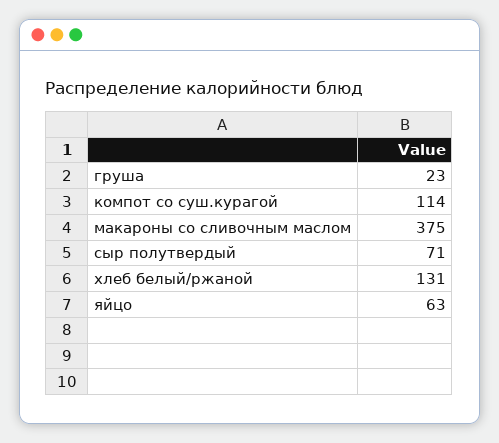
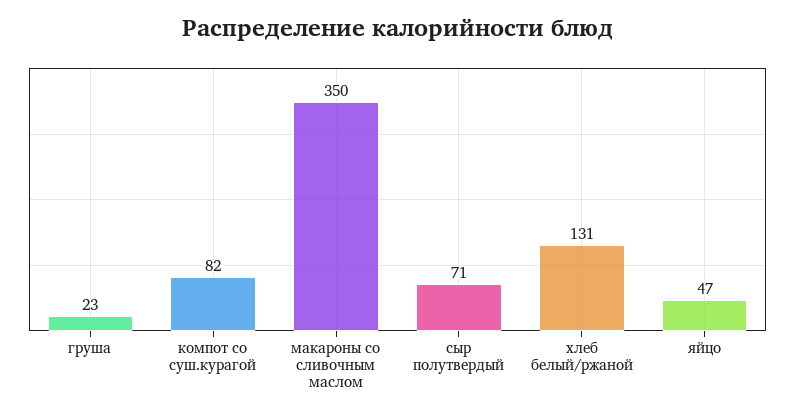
  {
    "груша": 23,
-   "компот со суш.курагой": 114,
+   "компот со суш.курагой": 82,
-   "макароны со сливочным маслом": 375,
+   "макароны со сливочным маслом": 350,
    "сыр полутвердый": 71,
    "хлеб белый/ржаной": 131,
-   "яйцо": 63
+   "яйцо": 47
  }

